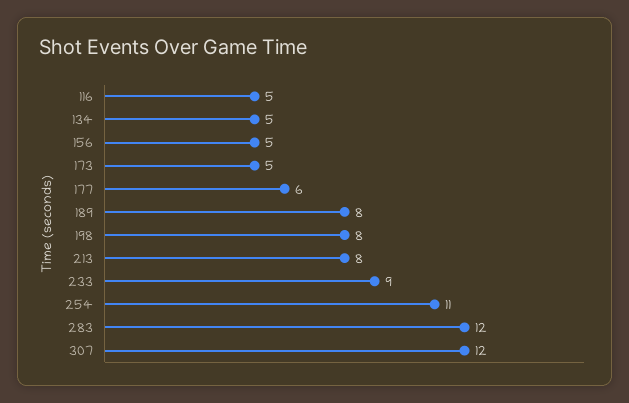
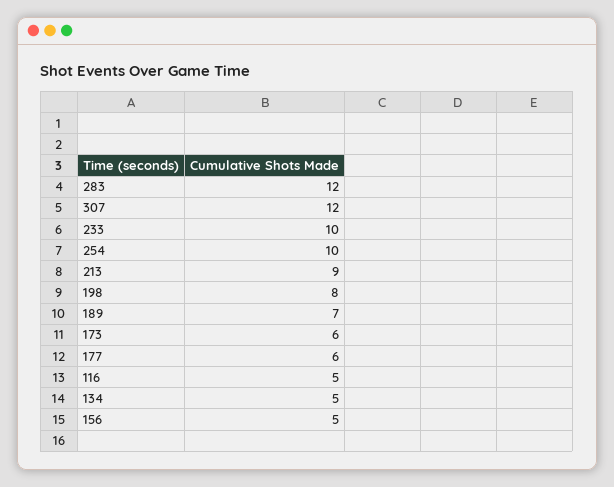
  {
    "116": 5,
    "134": 5,
    "156": 5,
-   "173": 5,
+   "173": 6,
    "177": 6,
-   "189": 8,
+   "189": 7,
    "198": 8,
-   "213": 8,
+   "213": 9,
-   "233": 9,
+   "233": 10,
-   "254": 11,
+   "254": 10,
    "283": 12,
    "307": 12
  }

